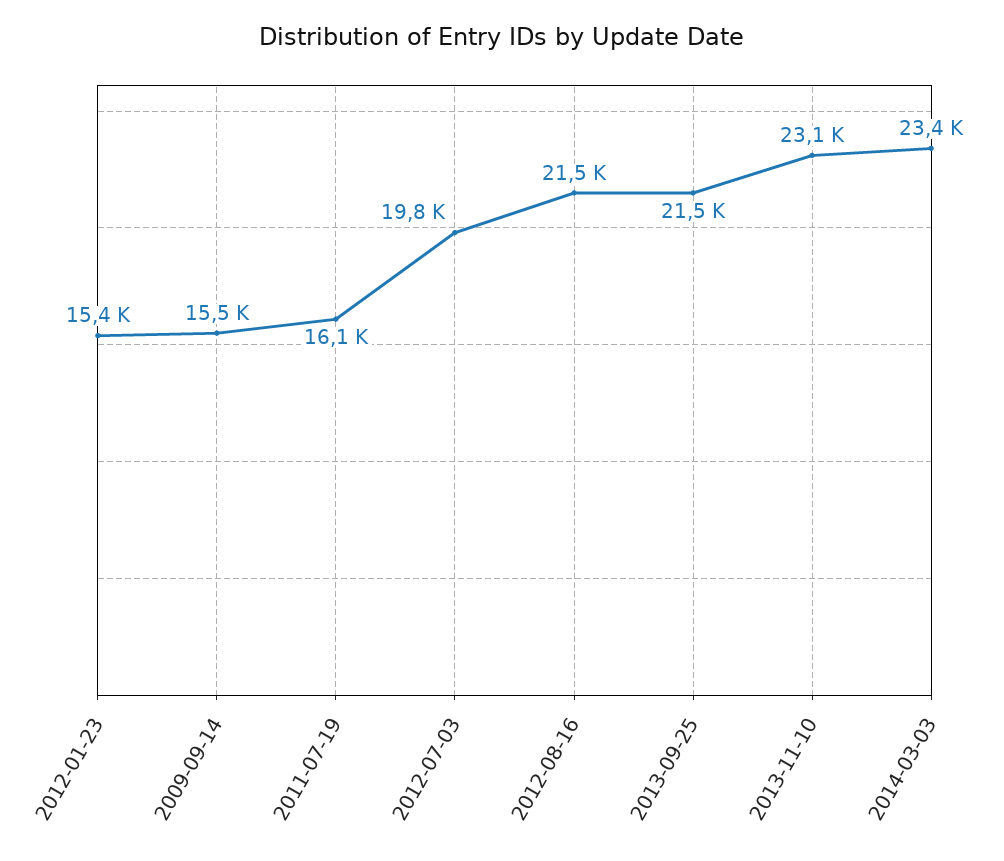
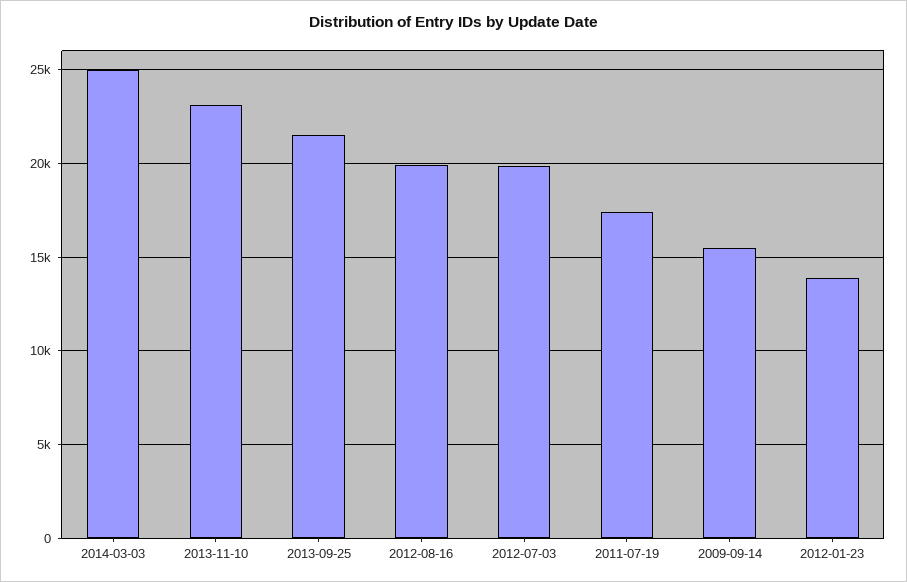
  {
-   "2012-01-23": 15400,
+   "2012-01-23": 14000,
    "2009-09-14": 15500,
-   "2011-07-19": 16100,
+   "2011-07-19": 17500,
    "2012-07-03": 19800,
-   "2012-08-16": 21500,
+   "2012-08-16": 20000,
    "2013-09-25": 21500,
    "2013-11-10": 23100,
-   "2014-03-03": 23400
+   "2014-03-03": 25000
  }

